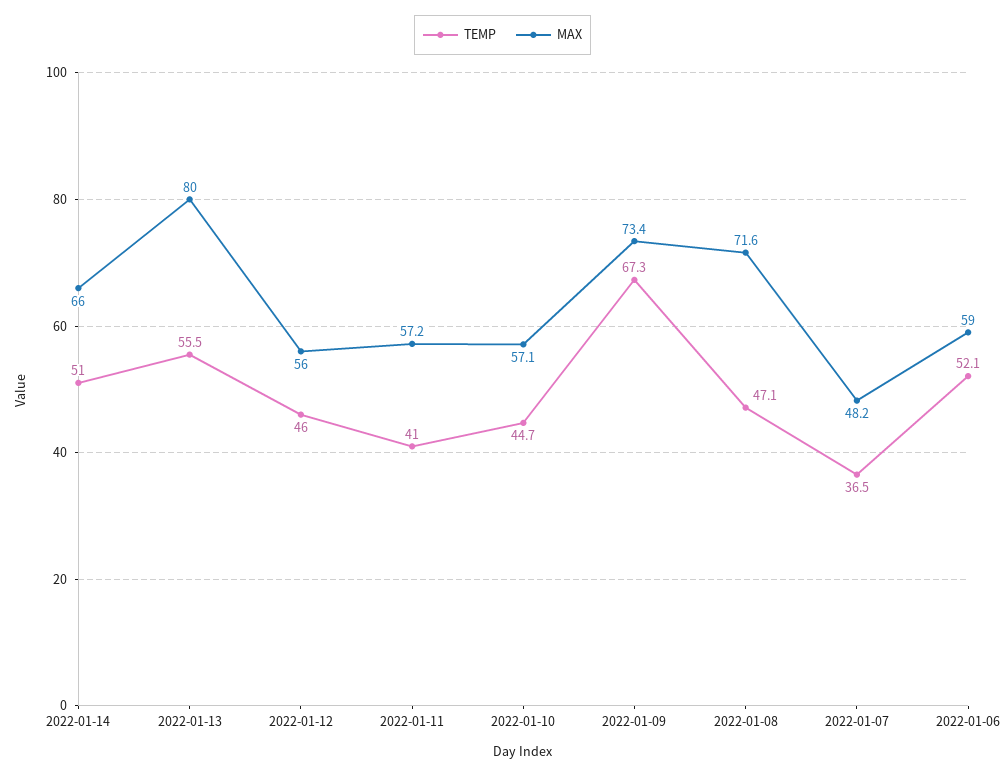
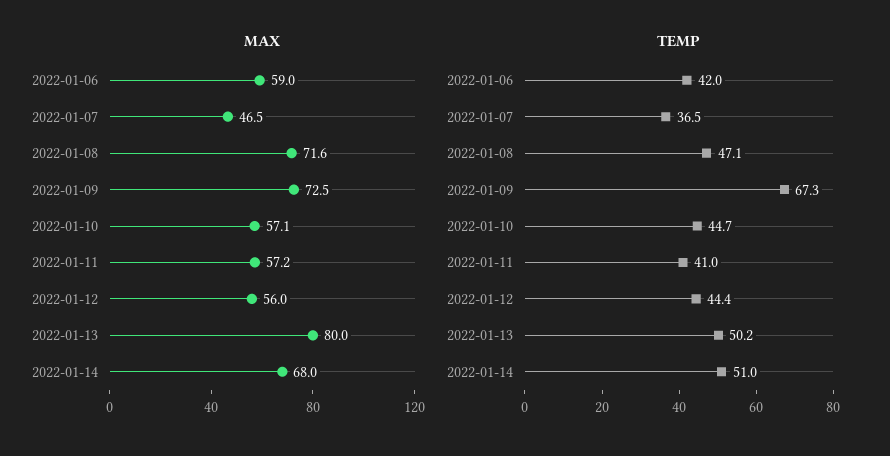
  {
    "TEMP": {
      "2022-01-14": 51,
-     "2022-01-13": 55.5,
+     "2022-01-13": 50.2,
-     "2022-01-12": 46,
+     "2022-01-12": 44.4,
      "2022-01-11": 41,
      "2022-01-10": 44.7,
      "2022-01-09": 67.3,
      "2022-01-08": 47.1,
      "2022-01-07": 36.5,
-     "2022-01-06": 52.1
+     "2022-01-06": 42
    },
    "MAX": {
-     "2022-01-14": 66,
+     "2022-01-14": 68,
      "2022-01-13": 80,
      "2022-01-12": 56,
      "2022-01-11": 57.2,
      "2022-01-10": 57.1,
-     "2022-01-09": 73.4,
+     "2022-01-09": 72.5,
      "2022-01-08": 71.6,
-     "2022-01-07": 48.2,
+     "2022-01-07": 46.5,
      "2022-01-06": 59
    }
  }

